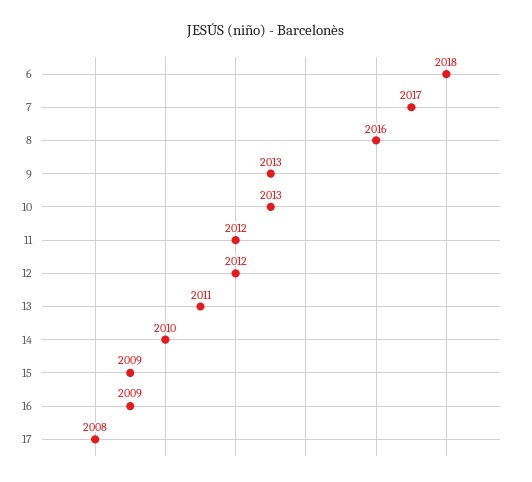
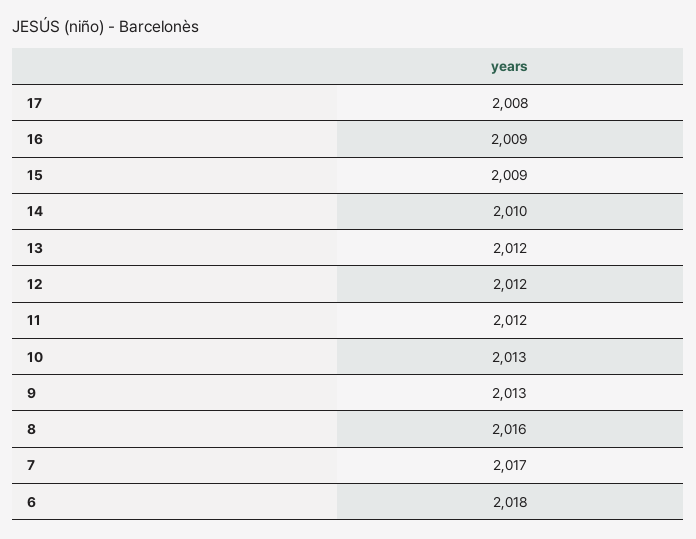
  {
    "6": 2018,
    "7": 2017,
    "8": 2016,
    "9": 2013,
    "10": 2013,
    "11": 2012,
    "12": 2012,
-   "13": 2011,
+   "13": 2012,
    "14": 2010,
    "15": 2009,
    "16": 2009,
    "17": 2008
  }

